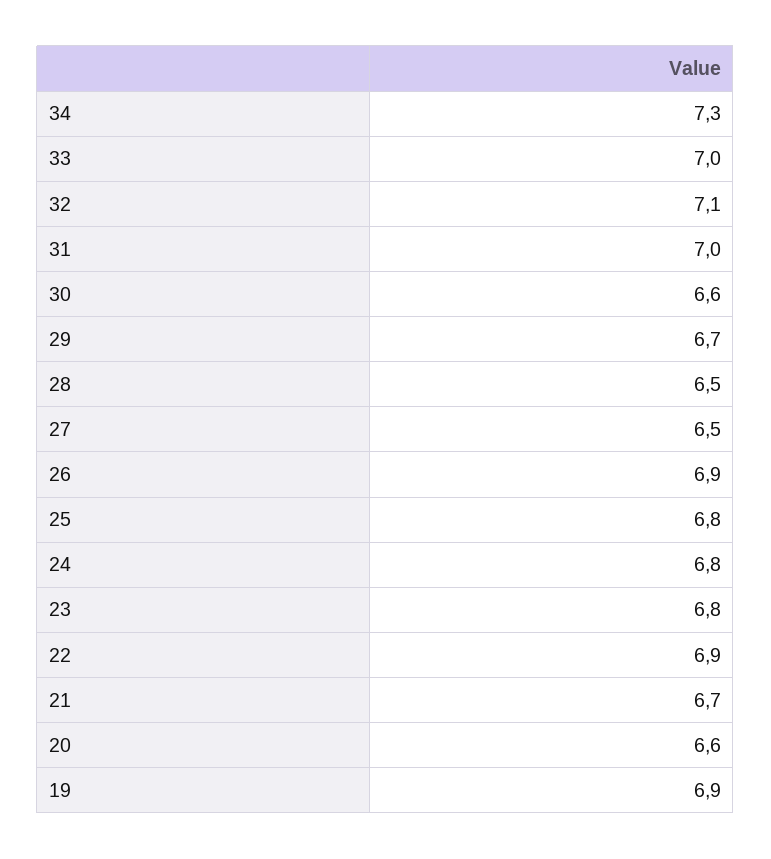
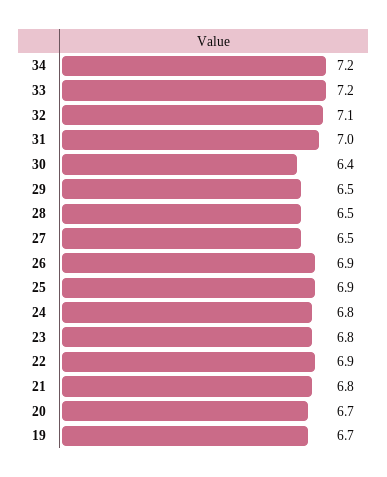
  {
-   "34": 7.3,
+   "34": 7.2,
-   "33": 7,
+   "33": 7.2,
    "32": 7.1,
    "31": 7,
-   "30": 6.6,
+   "30": 6.4,
-   "29": 6.7,
+   "29": 6.5,
    "28": 6.5,
    "27": 6.5,
    "26": 6.9,
-   "25": 6.8,
+   "25": 6.9,
    "24": 6.8,
    "23": 6.8,
    "22": 6.9,
-   "21": 6.7,
+   "21": 6.8,
-   "20": 6.6,
+   "20": 6.7,
-   "19": 6.9
+   "19": 6.7
  }

